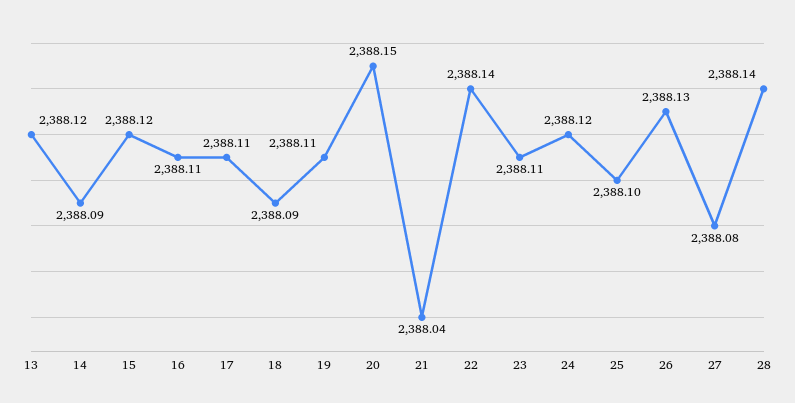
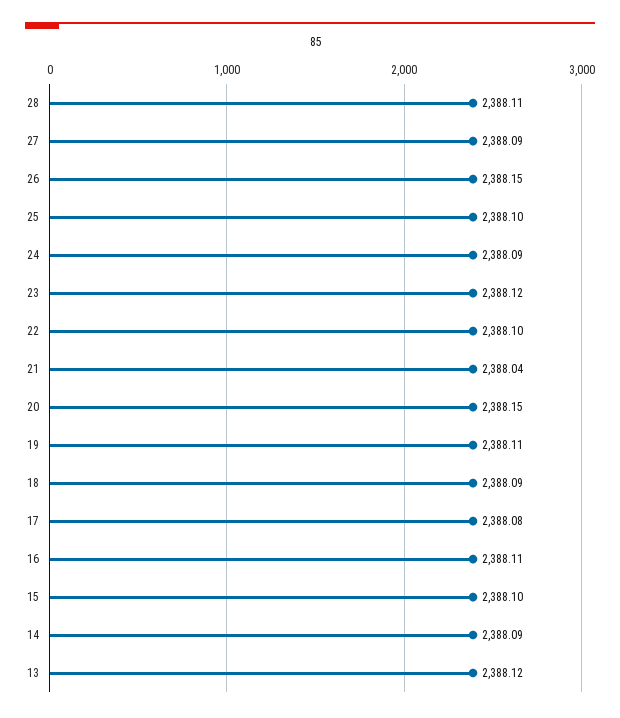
  {
    "13": 2388.12,
    "14": 2388.09,
-   "15": 2388.12,
+   "15": 2388.1,
    "16": 2388.11,
-   "17": 2388.11,
+   "17": 2388.08,
    "18": 2388.09,
    "19": 2388.11,
    "20": 2388.15,
    "21": 2388.04,
-   "22": 2388.14,
+   "22": 2388.1,
-   "23": 2388.11,
+   "23": 2388.12,
-   "24": 2388.12,
+   "24": 2388.09,
    "25": 2388.1,
-   "26": 2388.13,
+   "26": 2388.15,
-   "27": 2388.08,
+   "27": 2388.09,
-   "28": 2388.14
+   "28": 2388.11
  }

